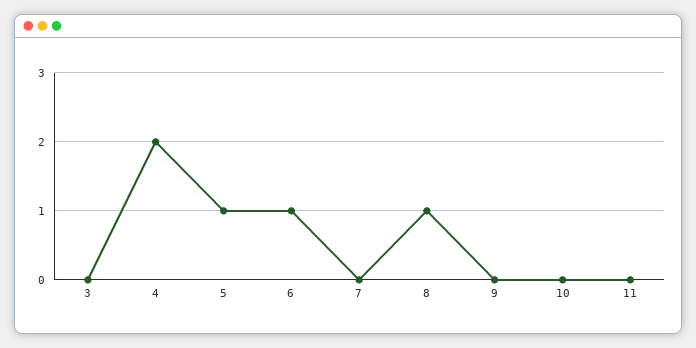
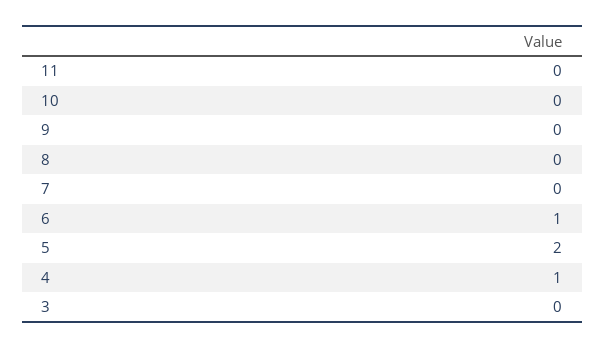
  {
    "3": 0,
-   "4": 2,
+   "4": 1,
-   "5": 1,
+   "5": 2,
    "6": 1,
    "7": 0,
-   "8": 1,
+   "8": 0,
    "9": 0,
    "10": 0,
    "11": 0
  }

